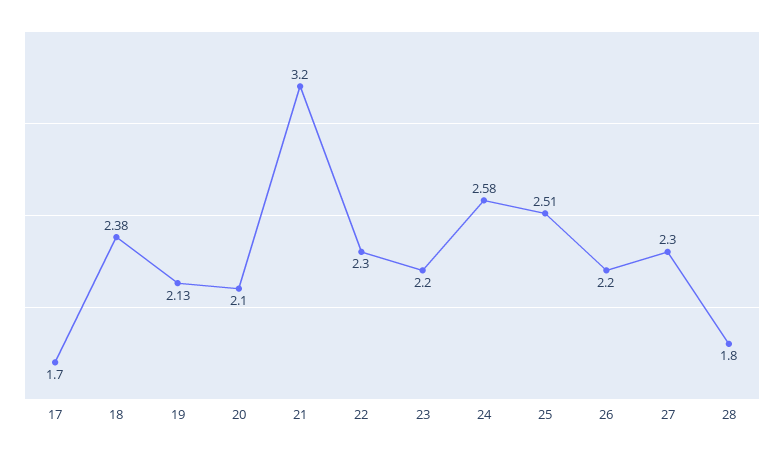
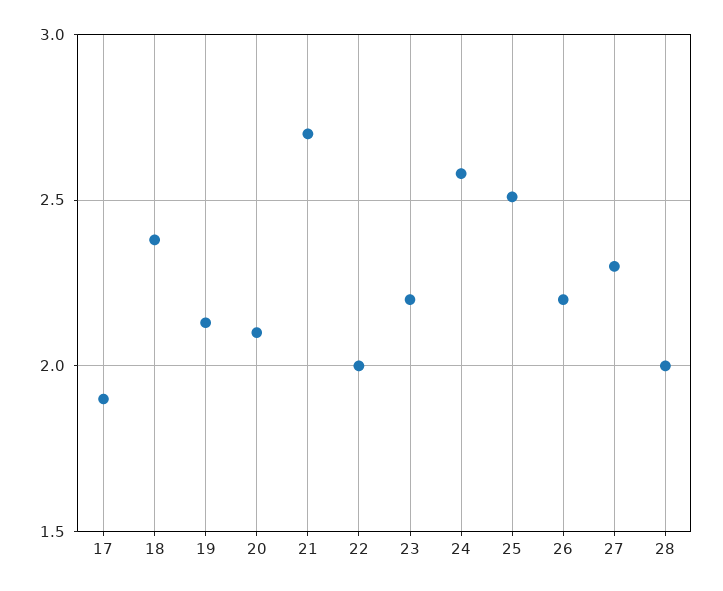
  {
-   "17": 1.7,
+   "17": 1.9,
    "18": 2.38,
    "19": 2.13,
    "20": 2.1,
-   "21": 3.2,
+   "21": 2.7,
-   "22": 2.3,
+   "22": 2,
    "23": 2.2,
    "24": 2.58,
    "25": 2.51,
    "26": 2.2,
    "27": 2.3,
-   "28": 1.8
+   "28": 2
  }

